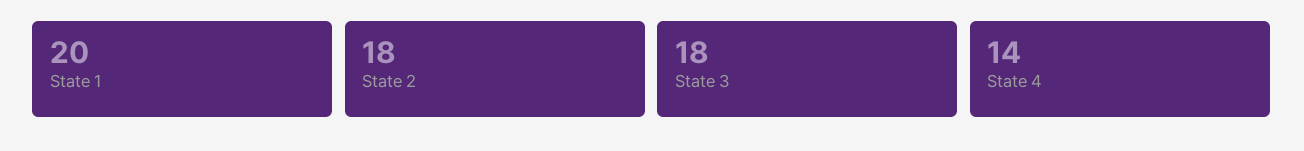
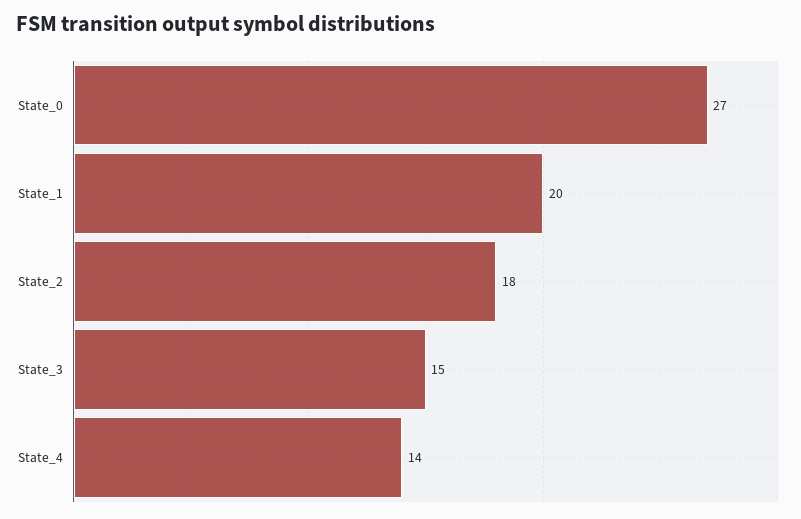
  {
    "State 1": 20,
    "State 2": 18,
-   "State 3": 18,
+   "State 3": 15,
-   "State 4": 14
+   "State 4": 14,
+   "State_0": 27
  }

